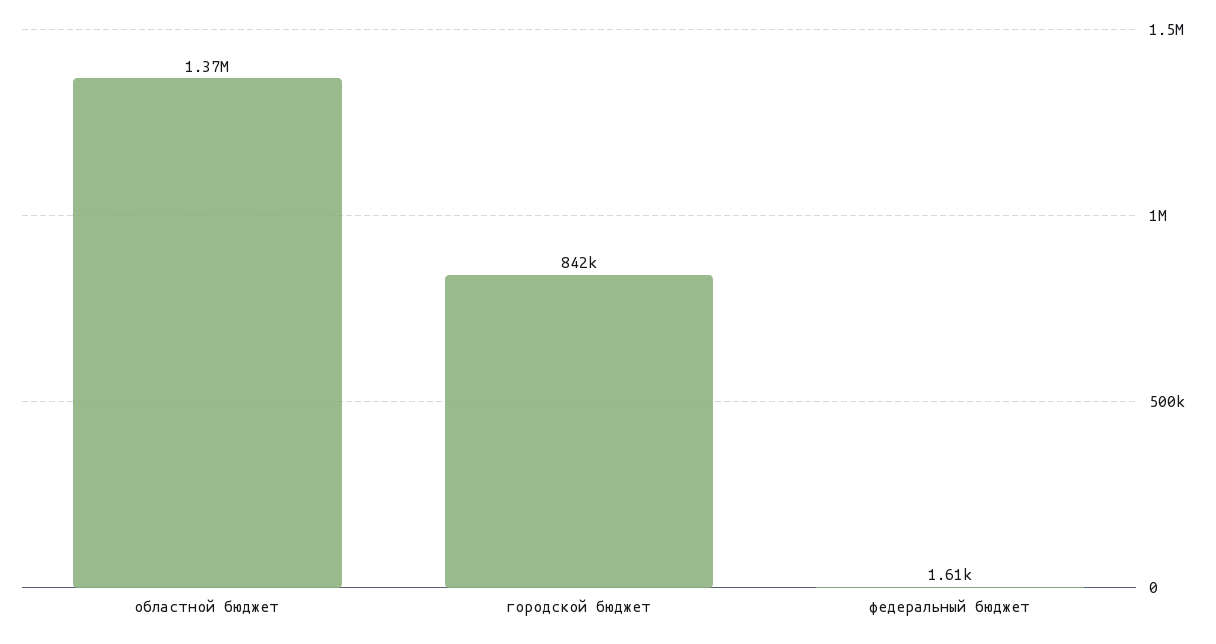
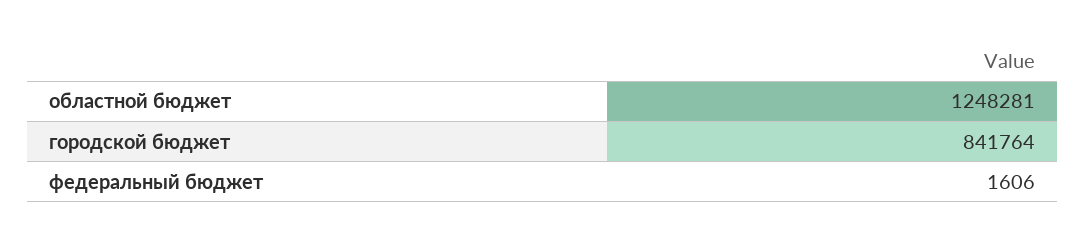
  {
-   "областной бюджет": 1370000,
+   "областной бюджет": 1248281,
    "городской бюджет": 841764,
    "федеральный бюджет": 1606
  }

